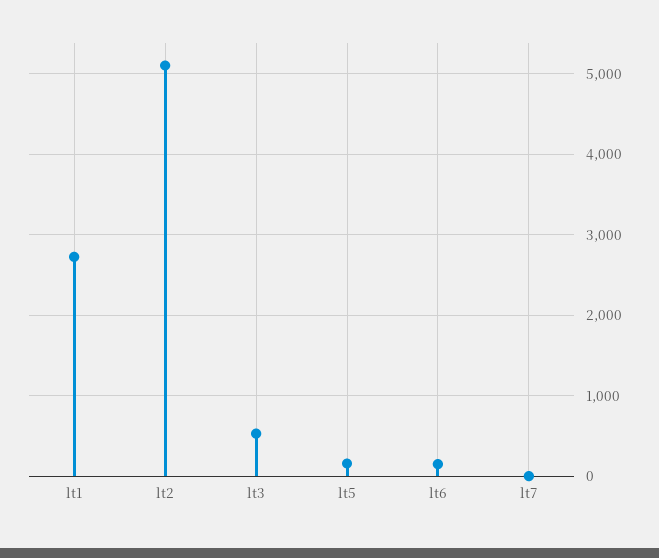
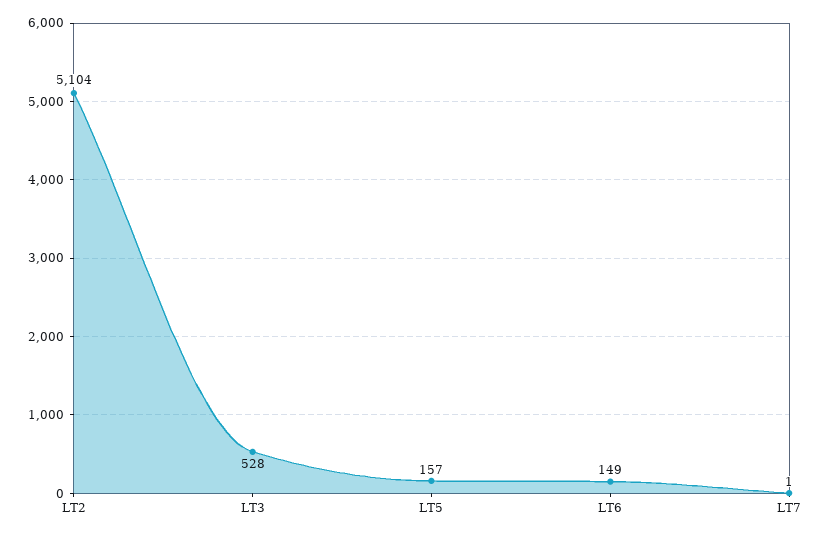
  {
-   "lt1": 2700,
    "lt2": 5104,
    "lt3": 528,
    "lt5": 157,
    "lt6": 149,
    "lt7": 1
  }

